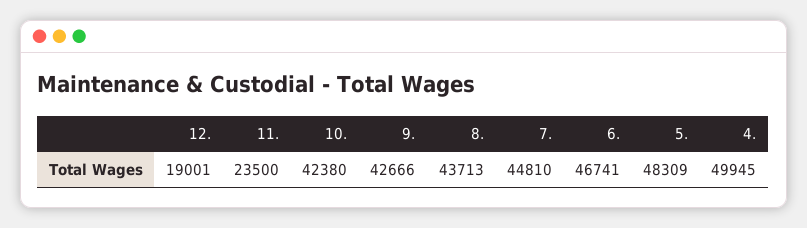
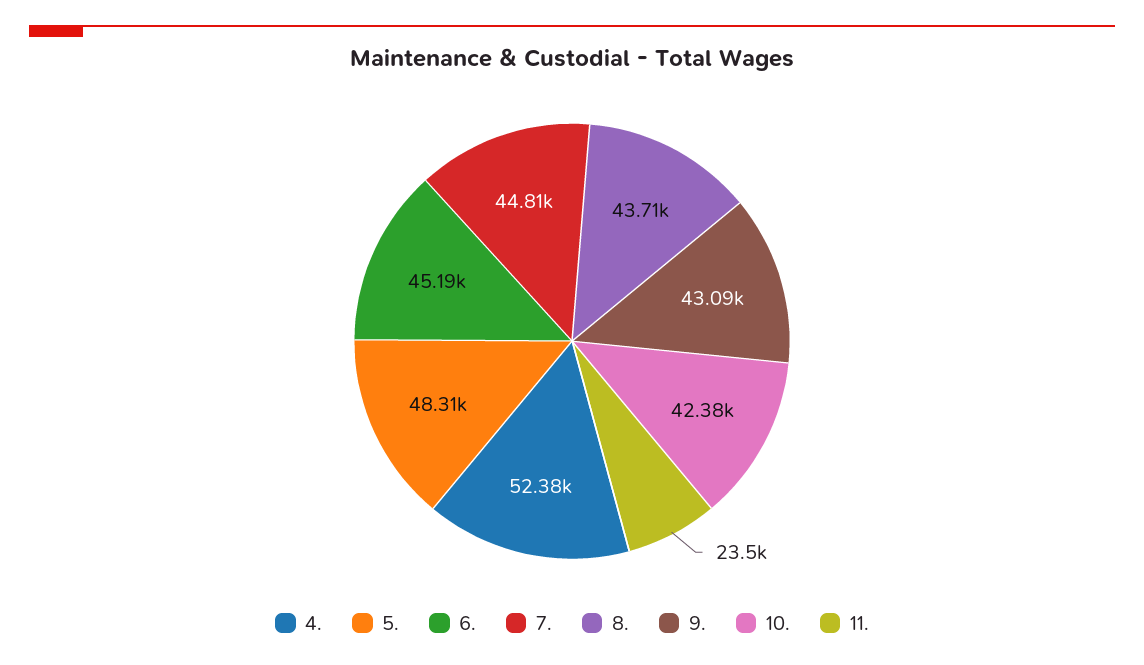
  {
-   "12.": 19001,
    "11.": 23500,
    "10.": 42380,
-   "9.": 42666,
+   "9.": 43090,
    "8.": 43713,
    "7.": 44810,
-   "6.": 46741,
+   "6.": 45190,
    "5.": 48309,
-   "4.": 49945
+   "4.": 52380
  }

